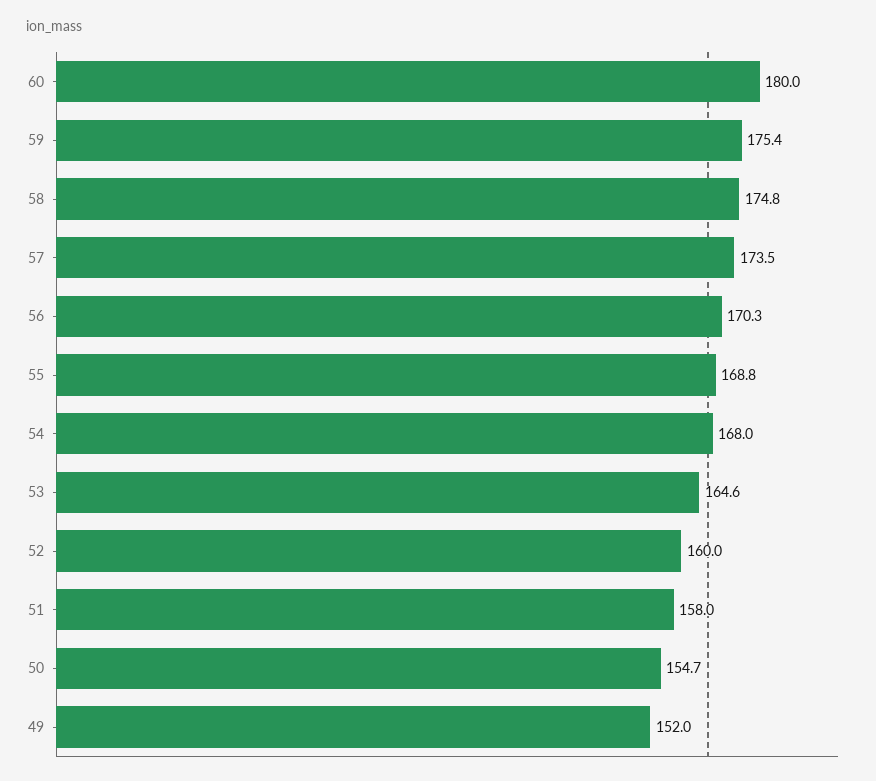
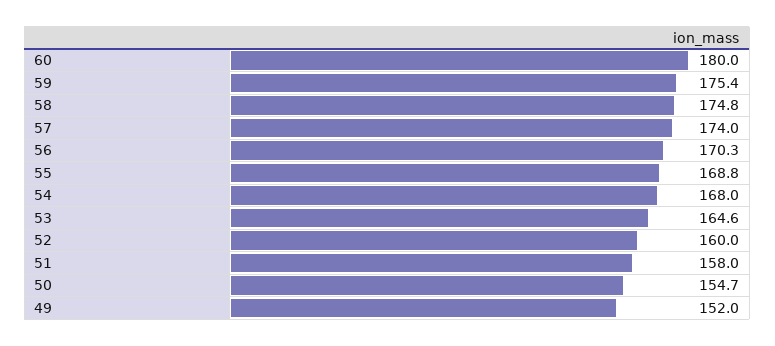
  {
    "60": 180,
    "59": 175.4,
    "58": 174.8,
-   "57": 173.5,
+   "57": 174,
    "56": 170.3,
    "55": 168.8,
    "54": 168,
    "53": 164.6,
    "52": 160,
    "51": 158,
    "50": 154.7,
    "49": 152
  }

